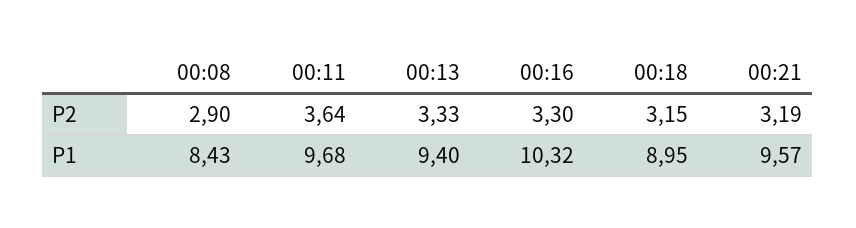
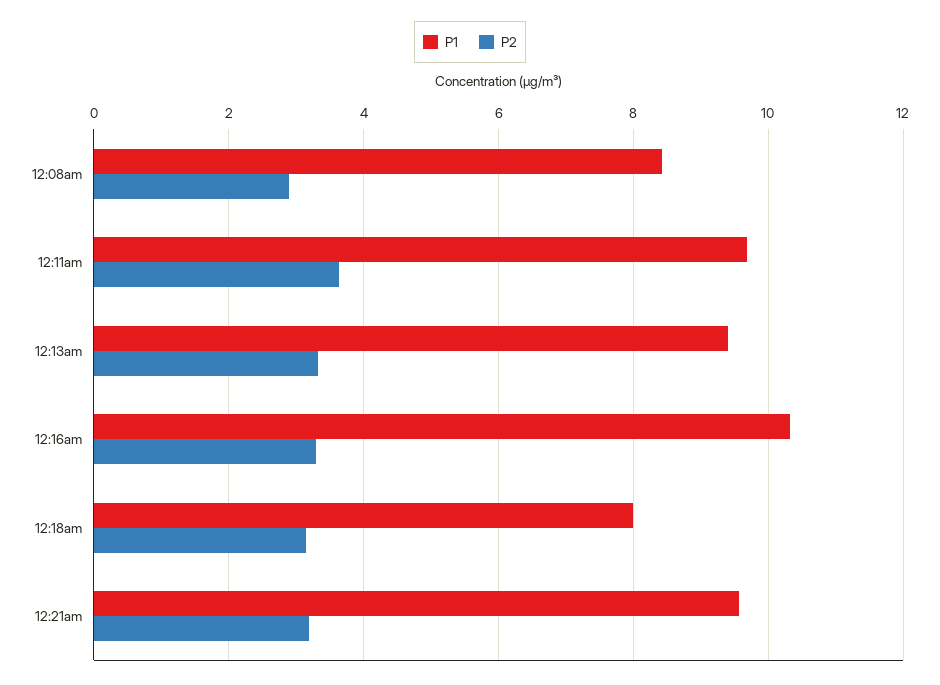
  {
    "P2": {
      "00:08": 2.9,
      "00:11": 3.64,
      "00:13": 3.33,
      "00:16": 3.3,
      "00:18": 3.15,
      "00:21": 3.19
    },
    "P1": {
      "00:08": 8.43,
      "00:11": 9.68,
      "00:13": 9.4,
      "00:16": 10.32,
-     "00:18": 8.95,
+     "00:18": 8,
      "00:21": 9.57
    }
  }

